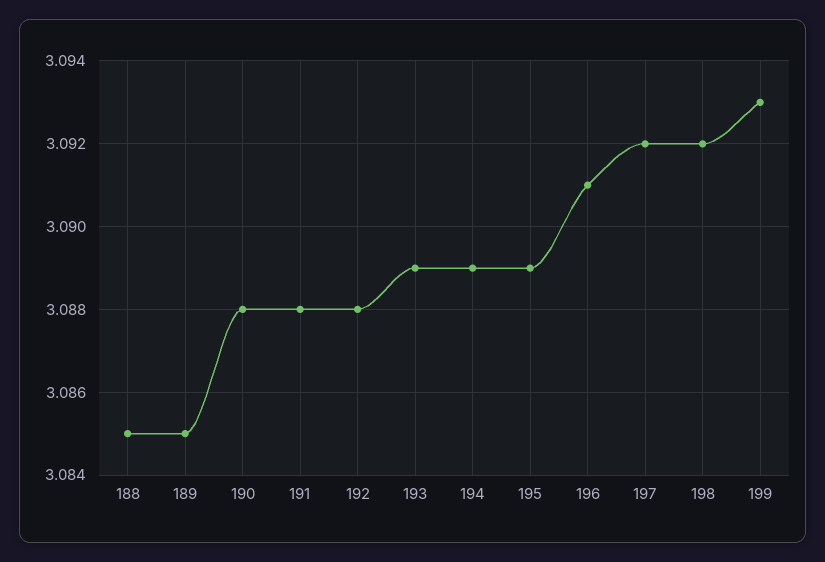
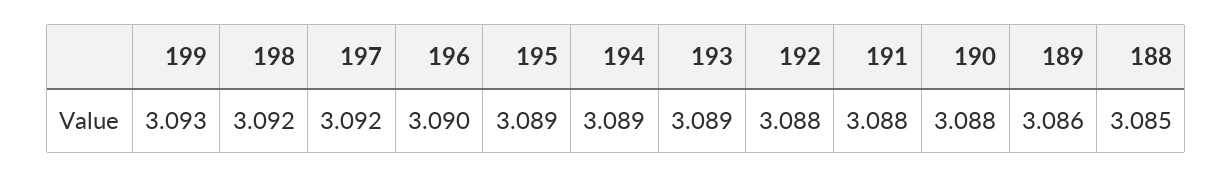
  {
    "188": 3.085,
-   "189": 3.085,
+   "189": 3.086,
    "190": 3.088,
    "191": 3.088,
    "192": 3.088,
    "193": 3.089,
    "194": 3.089,
    "195": 3.089,
-   "196": 3.091,
+   "196": 3.09,
    "197": 3.092,
    "198": 3.092,
    "199": 3.093
  }

